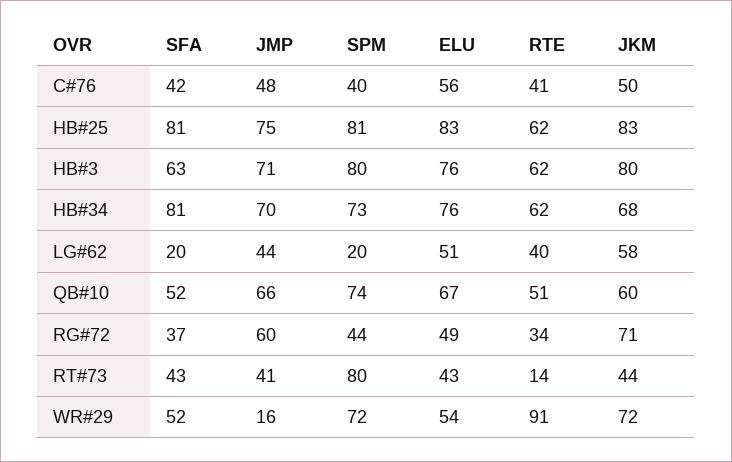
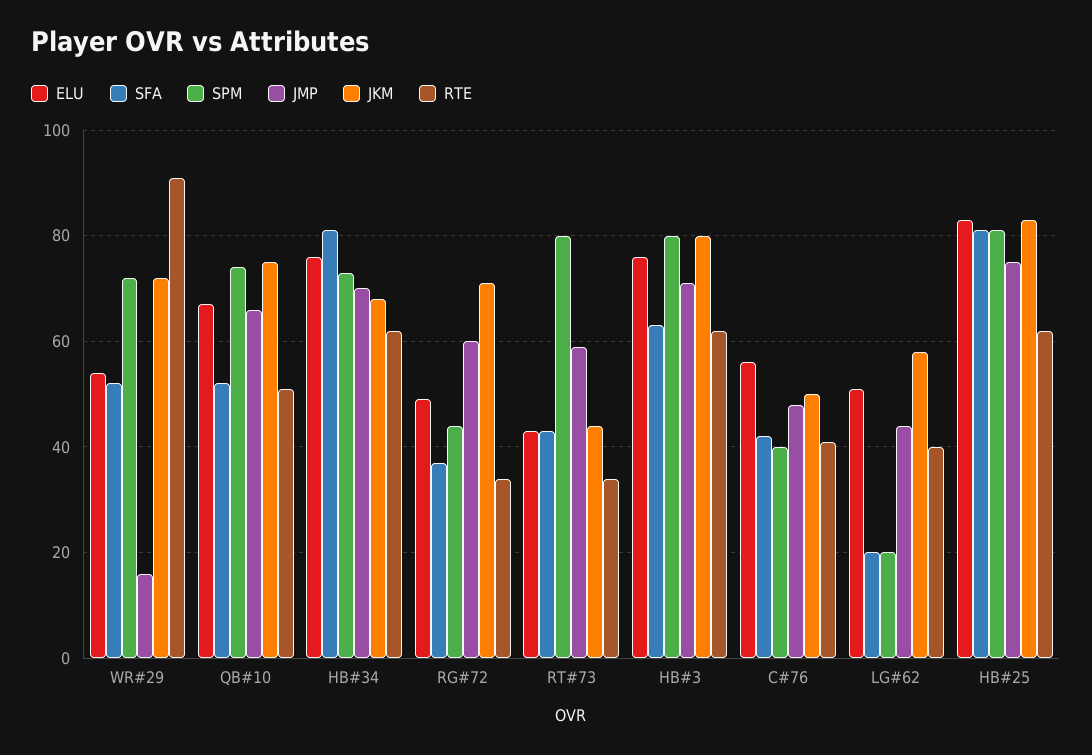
  {
    "SFA": {
      "C#76": 42,
      "HB#25": 81,
      "HB#3": 63,
      "HB#34": 81,
      "LG#62": 20,
      "QB#10": 52,
      "RG#72": 37,
      "RT#73": 43,
      "WR#29": 52
    },
    "JMP": {
      "C#76": 48,
      "HB#25": 75,
      "HB#3": 71,
      "HB#34": 70,
      "LG#62": 44,
      "QB#10": 66,
      "RG#72": 60,
-     "RT#73": 41,
+     "RT#73": 60,
      "WR#29": 16
    },
    "SPM": {
      "C#76": 40,
      "HB#25": 81,
      "HB#3": 80,
      "HB#34": 73,
      "LG#62": 20,
      "QB#10": 74,
      "RG#72": 44,
      "RT#73": 80,
      "WR#29": 72
    },
    "ELU": {
      "C#76": 56,
      "HB#25": 83,
      "HB#3": 76,
      "HB#34": 76,
      "LG#62": 51,
      "QB#10": 67,
      "RG#72": 49,
      "RT#73": 43,
      "WR#29": 54
    },
    "RTE": {
      "C#76": 41,
      "HB#25": 62,
      "HB#3": 62,
      "HB#34": 62,
      "LG#62": 40,
      "QB#10": 51,
      "RG#72": 34,
-     "RT#73": 14,
+     "RT#73": 35,
      "WR#29": 91
    },
    "JKM": {
      "C#76": 50,
      "HB#25": 83,
      "HB#3": 80,
      "HB#34": 68,
      "LG#62": 58,
-     "QB#10": 60,
+     "QB#10": 75,
      "RG#72": 71,
      "RT#73": 44,
      "WR#29": 72
    }
  }

